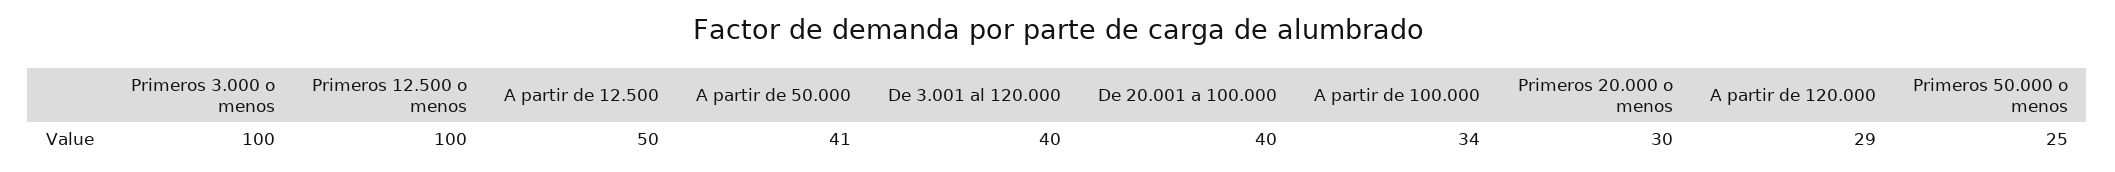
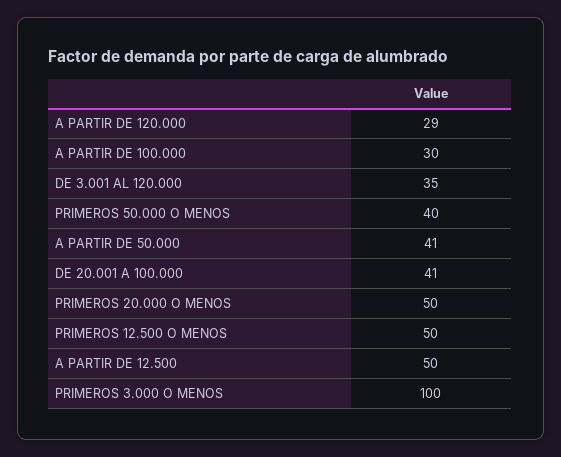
  {
    "Primeros 3.000 o menos": 100,
-   "Primeros 12.500 o menos": 100,
+   "Primeros 12.500 o menos": 50,
    "A partir de 12.500": 50,
    "A partir de 50.000": 41,
-   "De 3.001 al 120.000": 40,
+   "De 3.001 al 120.000": 35,
-   "De 20.001 a 100.000": 40,
+   "De 20.001 a 100.000": 41,
-   "A partir de 100.000": 34,
+   "A partir de 100.000": 30,
-   "Primeros 20.000 o menos": 30,
+   "Primeros 20.000 o menos": 50,
    "A partir de 120.000": 29,
-   "Primeros 50.000 o menos": 25
+   "Primeros 50.000 o menos": 40
  }

